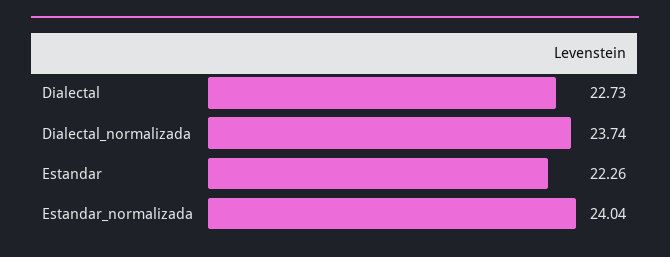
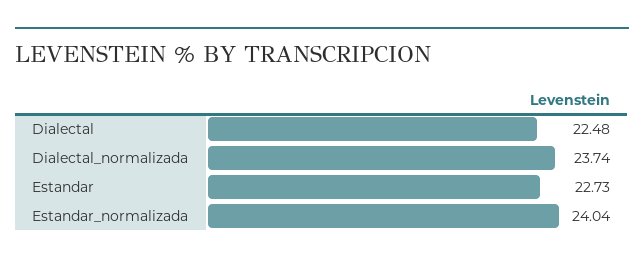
  {
-   "Dialectal": 22.73,
+   "Dialectal": 22.48,
    "Dialectal_normalizada": 23.74,
-   "Estandar": 22.26,
+   "Estandar": 22.73,
    "Estandar_normalizada": 24.04
  }

